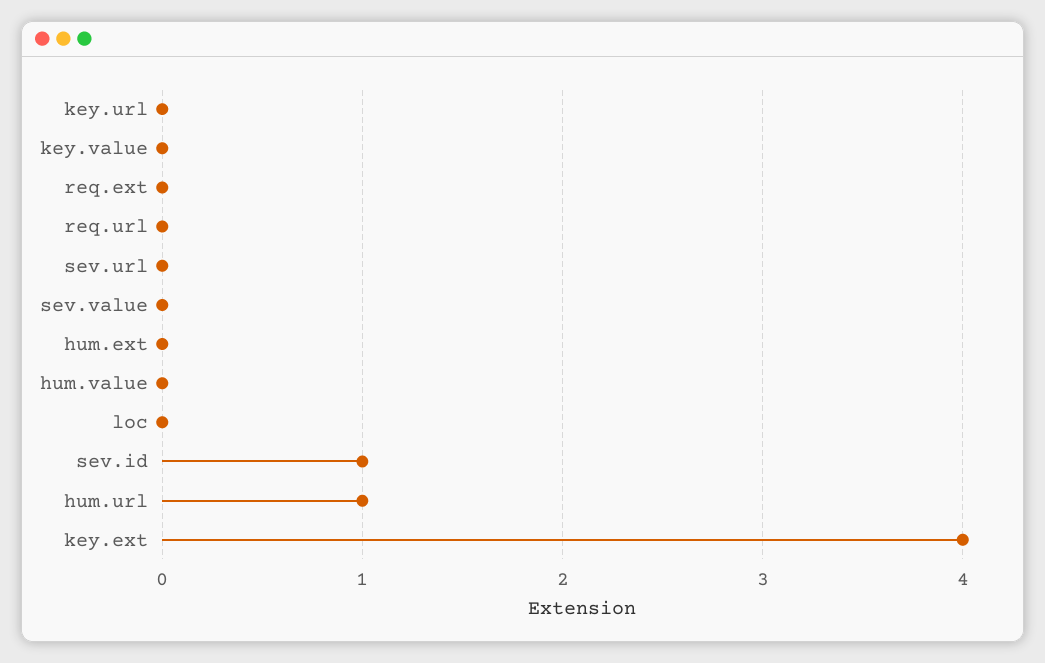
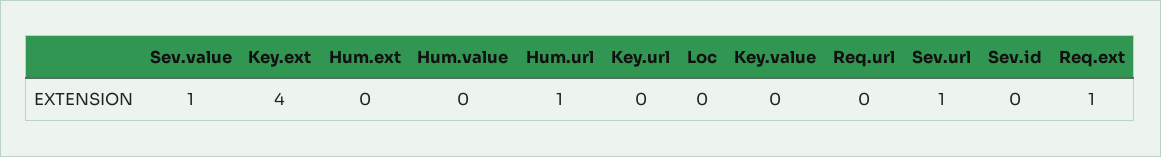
  {
    "key.url": 0,
    "key.value": 0,
-   "req.ext": 0,
+   "req.ext": 1,
    "req.url": 0,
-   "sev.url": 0,
+   "sev.url": 1,
-   "sev.value": 0,
+   "sev.value": 1,
    "hum.ext": 0,
    "hum.value": 0,
    "loc": 0,
-   "sev.id": 1,
+   "sev.id": 0,
    "hum.url": 1,
    "key.ext": 4
  }

